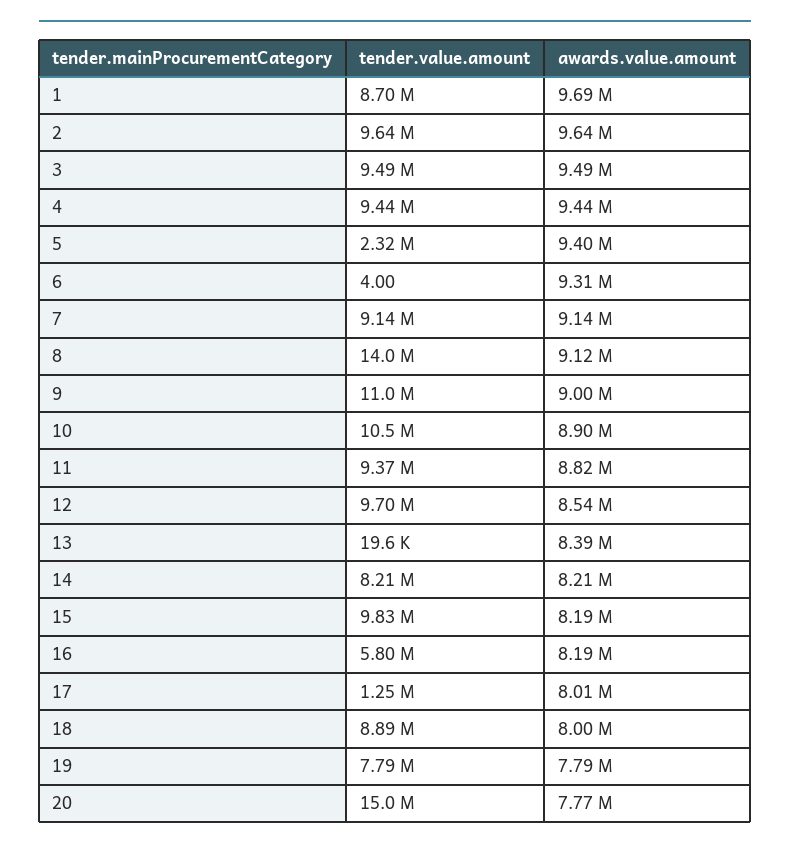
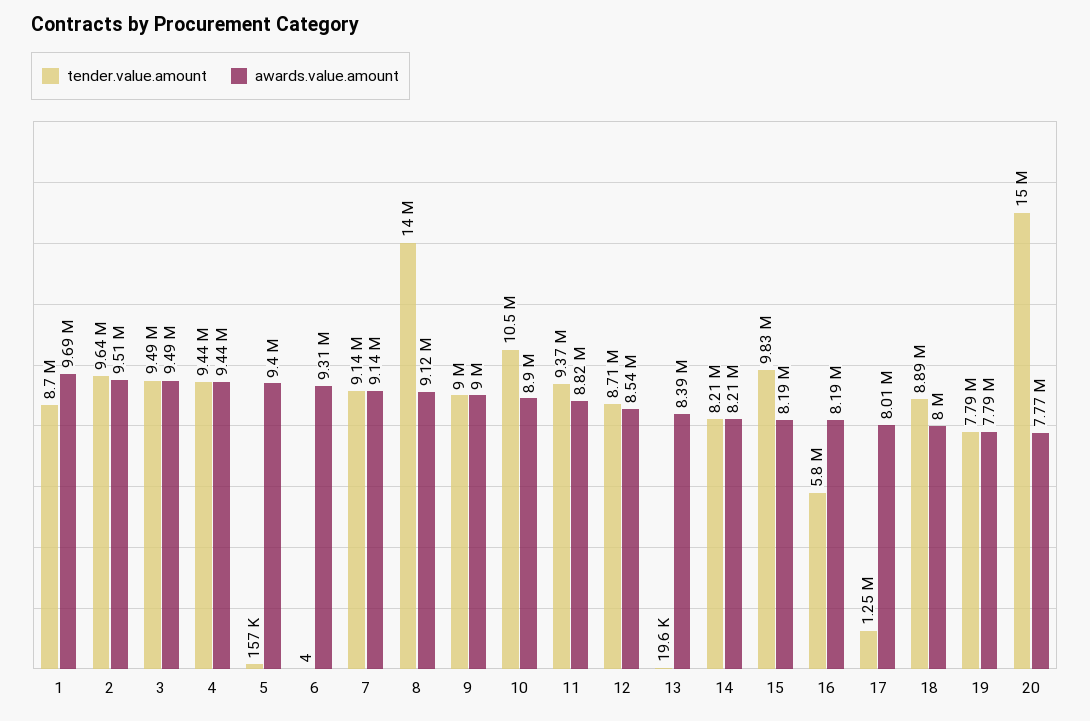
  {
    "tender.value.amount": {
      "1": 8700000,
      "2": 9640000,
      "3": 9490000,
      "4": 9440000,
-     "5": 2320000,
+     "5": 157000,
      "6": 4,
      "7": 9140000,
      "8": 14000000,
-     "9": 11000000,
+     "9": 9000000,
      "10": 10500000,
      "11": 9370000,
-     "12": 9700000,
+     "12": 8710000,
      "13": 19600,
      "14": 8210000,
      "15": 9830000,
      "16": 5800000,
      "17": 1250000,
      "18": 8890000,
      "19": 7790000,
      "20": 15000000
    },
    "awards.value.amount": {
      "1": 9690000,
-     "2": 9640000,
+     "2": 9510000,
      "3": 9490000,
      "4": 9440000,
      "5": 9400000,
      "6": 9310000,
      "7": 9140000,
      "8": 9120000,
      "9": 9000000,
      "10": 8900000,
      "11": 8820000,
      "12": 8540000,
      "13": 8390000,
      "14": 8210000,
      "15": 8190000,
      "16": 8190000,
      "17": 8010000,
      "18": 8000000,
      "19": 7790000,
      "20": 7770000
    }
  }

